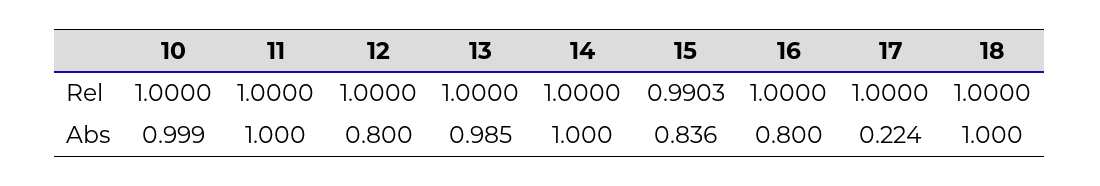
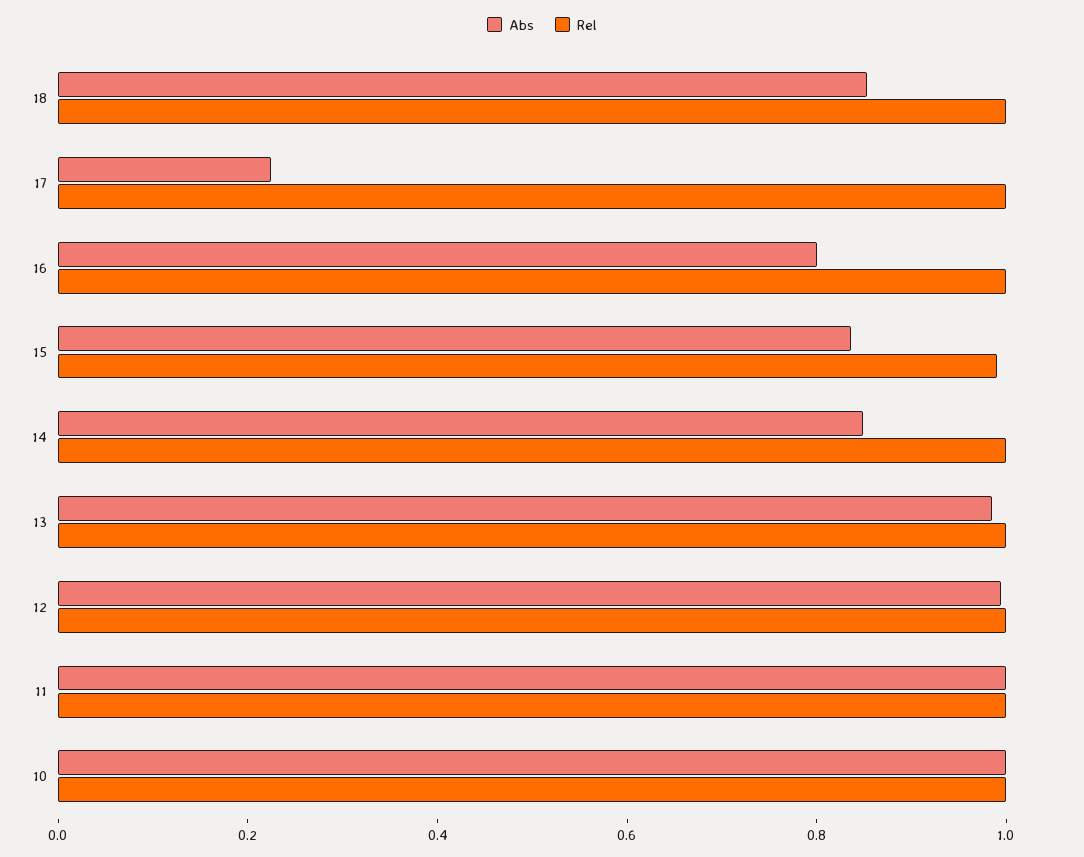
  {
    "Rel": {
      "10": 1,
      "11": 1,
      "12": 1,
      "13": 1,
      "14": 1,
      "15": 0.9903,
      "16": 1,
      "17": 1,
      "18": 1
    },
    "Abs": {
      "10": 0.999,
      "11": 1,
-     "12": 0.8,
+     "12": 1,
      "13": 0.985,
-     "14": 1,
+     "14": 0.85,
      "15": 0.836,
      "16": 0.8,
      "17": 0.224,
-     "18": 1
+     "18": 0.85
    }
  }

